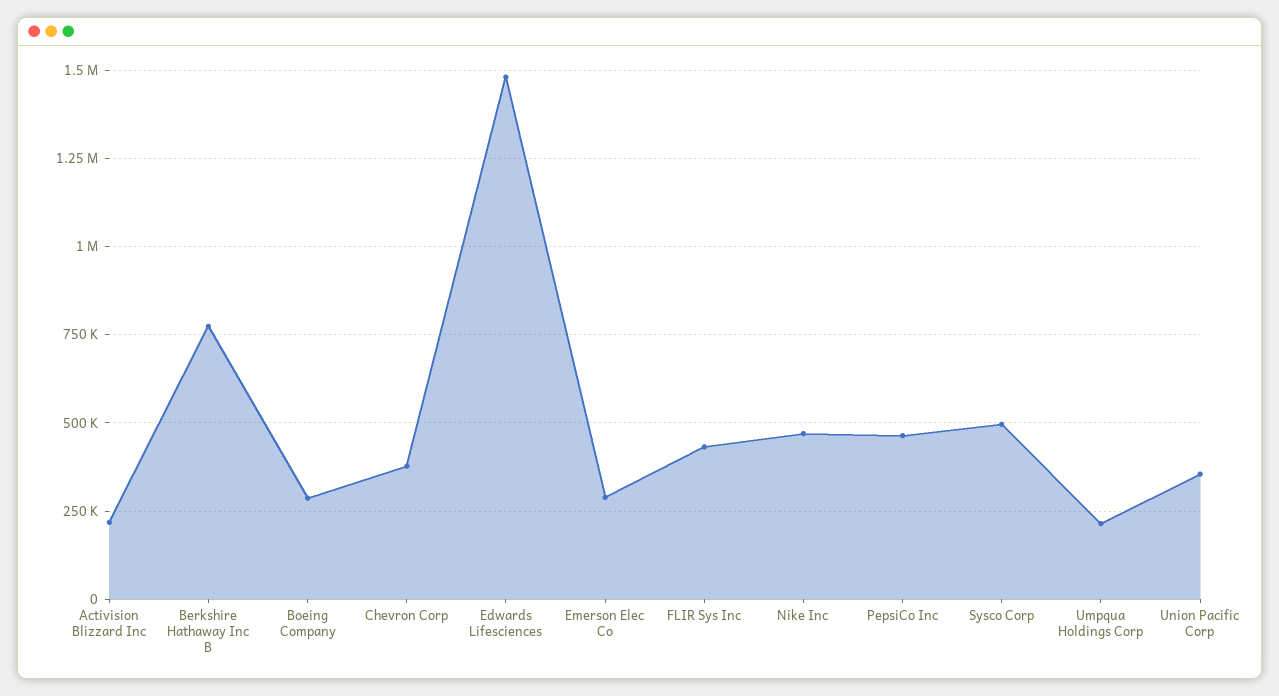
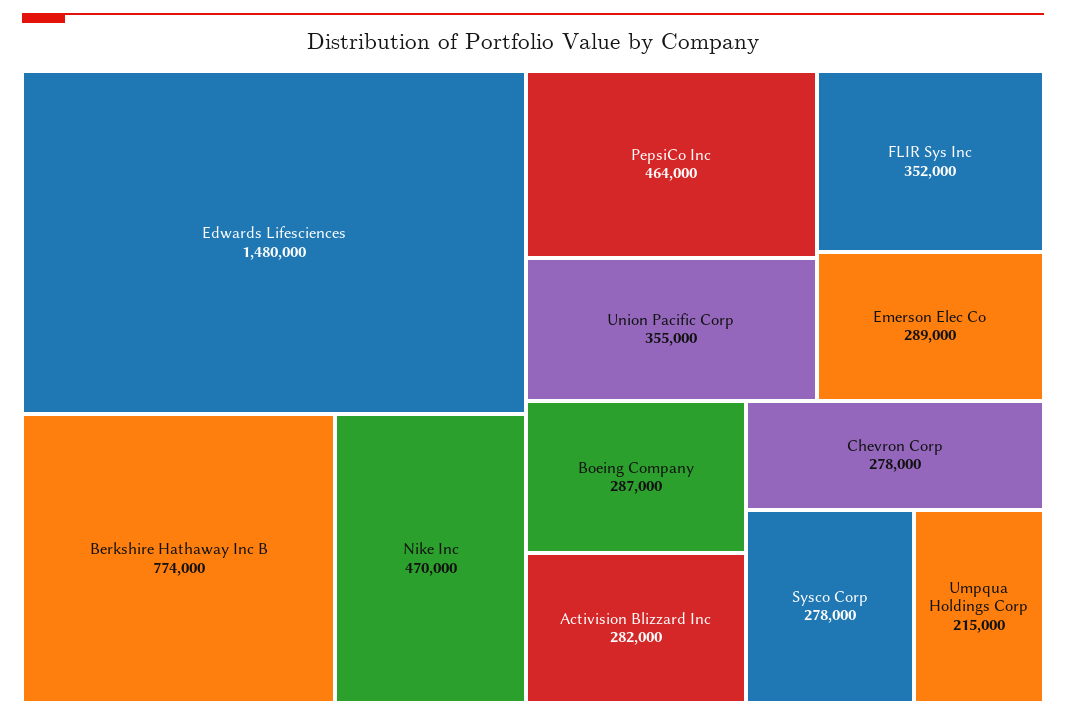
  {
-   "Activision Blizzard Inc": 225000,
+   "Activision Blizzard Inc": 282000,
    "Berkshire Hathaway Inc B": 774000,
    "Boeing Company": 287000,
-   "Chevron Corp": 375000,
+   "Chevron Corp": 278000,
    "Edwards Lifesciences": 1480000,
    "Emerson Elec Co": 289000,
-   "FLIR Sys Inc": 425000,
+   "FLIR Sys Inc": 352000,
    "Nike Inc": 470000,
    "PepsiCo Inc": 464000,
-   "Sysco Corp": 500000,
+   "Sysco Corp": 278000,
    "Umpqua Holdings Corp": 215000,
    "Union Pacific Corp": 355000
  }

